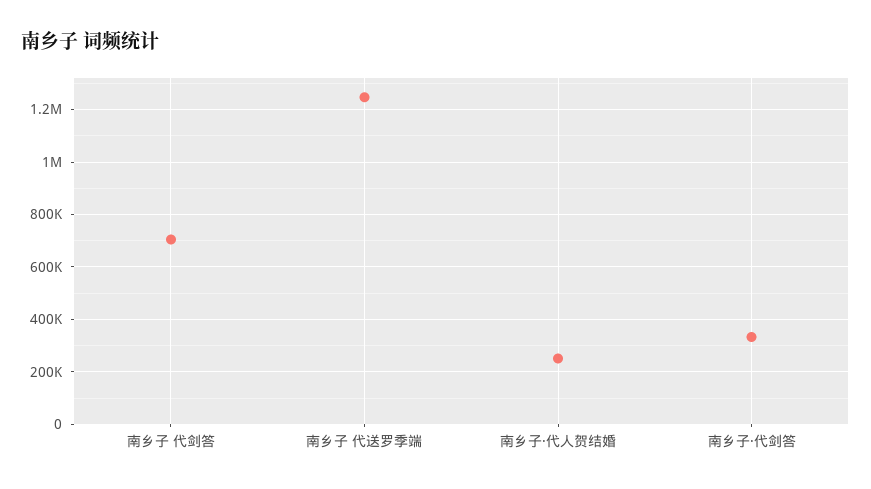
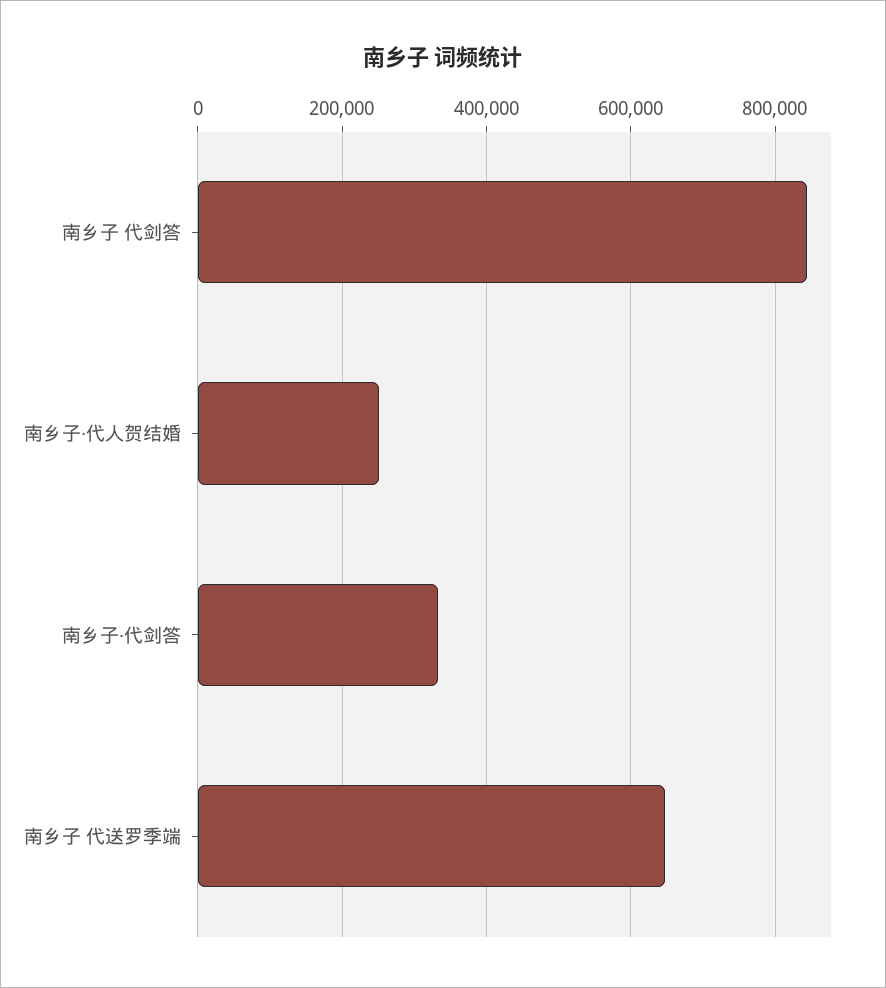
  {
-   "南乡子 代剑答": 700000,
+   "南乡子 代剑答": 840000,
-   "南乡子 代送罗季端": 1250000,
+   "南乡子 代送罗季端": 640000,
    "南乡子·代人贺结婚": 260000,
    "南乡子·代剑答": 340000
  }

